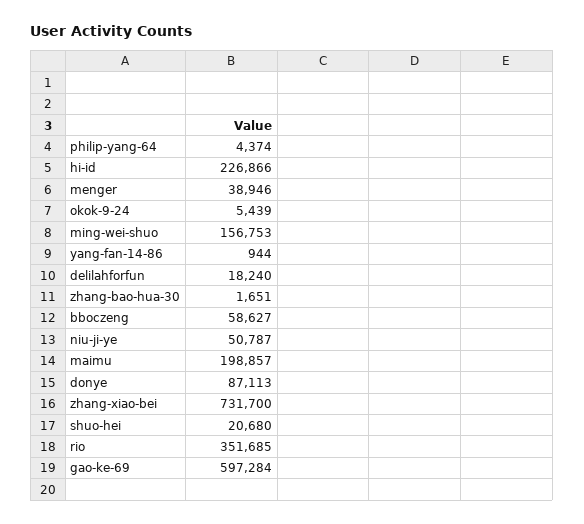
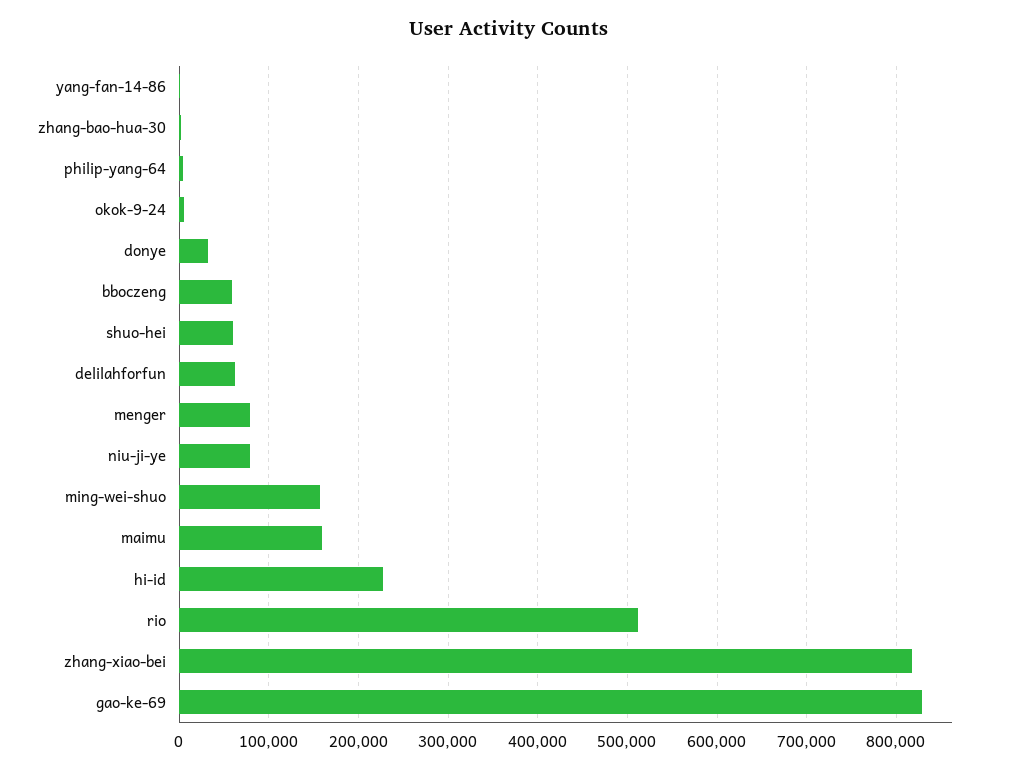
  {
    "philip-yang-64": 4374,
    "hi-id": 226866,
-   "menger": 38946,
+   "menger": 80000,
    "okok-9-24": 5439,
    "ming-wei-shuo": 156753,
    "yang-fan-14-86": 944,
-   "delilahforfun": 18240,
+   "delilahforfun": 60000,
    "zhang-bao-hua-30": 1651,
    "bboczeng": 58627,
-   "niu-ji-ye": 50787,
+   "niu-ji-ye": 80000,
-   "maimu": 198857,
+   "maimu": 160000,
-   "donye": 87113,
+   "donye": 30000,
-   "zhang-xiao-bei": 731700,
+   "zhang-xiao-bei": 820000,
-   "shuo-hei": 20680,
+   "shuo-hei": 60000,
-   "rio": 351685,
+   "rio": 510000,
-   "gao-ke-69": 597284
+   "gao-ke-69": 830000
  }

